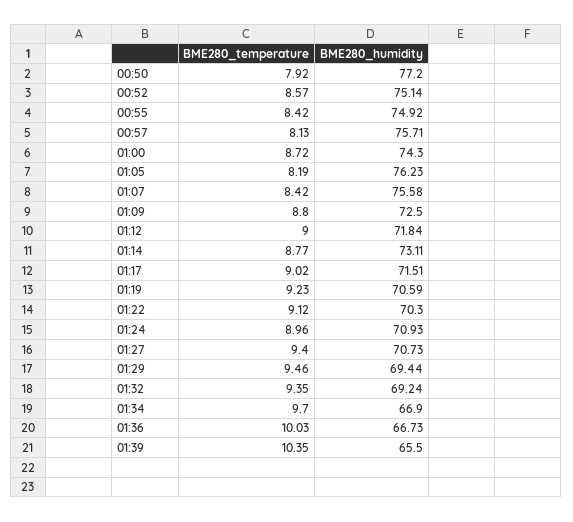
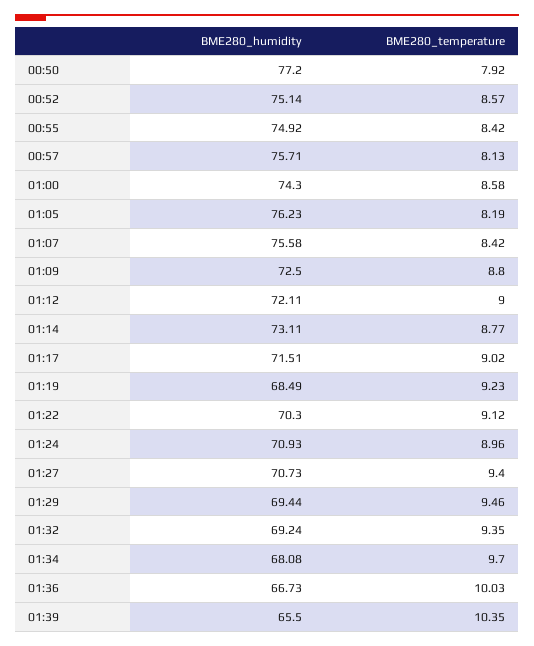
  {
    "BME280_temperature": {
      "00:50": 7.92,
      "00:52": 8.57,
      "00:55": 8.42,
      "00:57": 8.13,
-     "01:00": 8.72,
+     "01:00": 8.58,
      "01:05": 8.19,
      "01:07": 8.42,
      "01:09": 8.8,
      "01:12": 9,
      "01:14": 8.77,
      "01:17": 9.02,
      "01:19": 9.23,
      "01:22": 9.12,
      "01:24": 8.96,
      "01:27": 9.4,
      "01:29": 9.46,
      "01:32": 9.35,
      "01:34": 9.7,
      "01:36": 10.03,
      "01:39": 10.35
    },
    "BME280_humidity": {
      "00:50": 77.2,
      "00:52": 75.14,
      "00:55": 74.92,
      "00:57": 75.71,
      "01:00": 74.3,
      "01:05": 76.23,
      "01:07": 75.58,
      "01:09": 72.5,
-     "01:12": 71.84,
+     "01:12": 72.11,
      "01:14": 73.11,
      "01:17": 71.51,
-     "01:19": 70.59,
+     "01:19": 68.49,
      "01:22": 70.3,
      "01:24": 70.93,
      "01:27": 70.73,
      "01:29": 69.44,
      "01:32": 69.24,
-     "01:34": 66.9,
+     "01:34": 68.08,
      "01:36": 66.73,
      "01:39": 65.5
    }
  }

